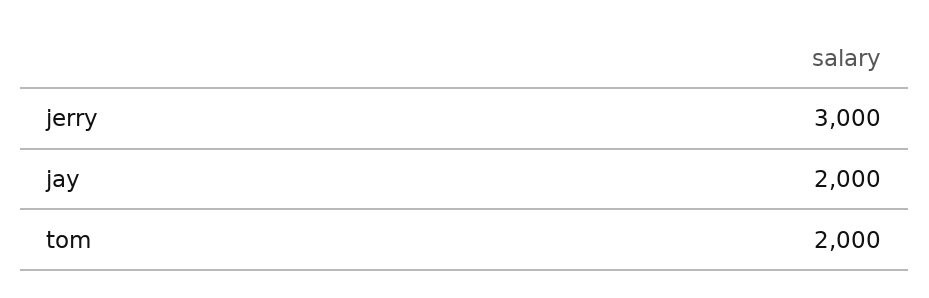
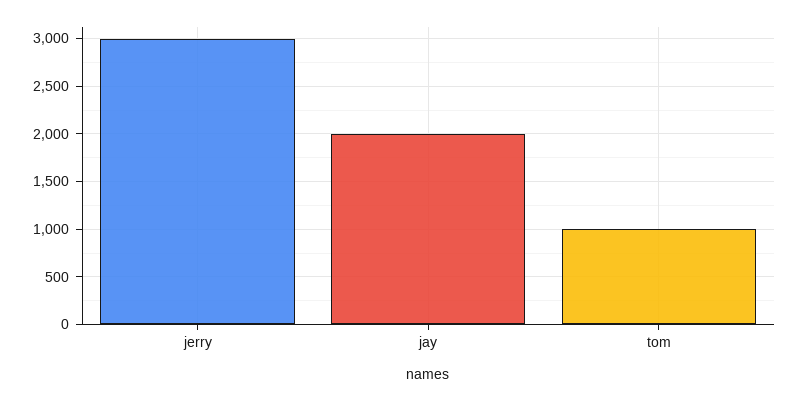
  {
    "jerry": 3000,
    "jay": 2000,
-   "tom": 2000
+   "tom": 1000
  }

